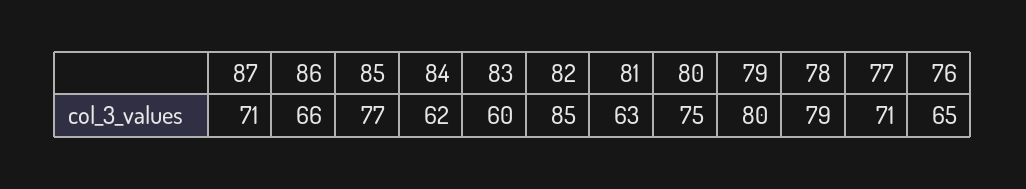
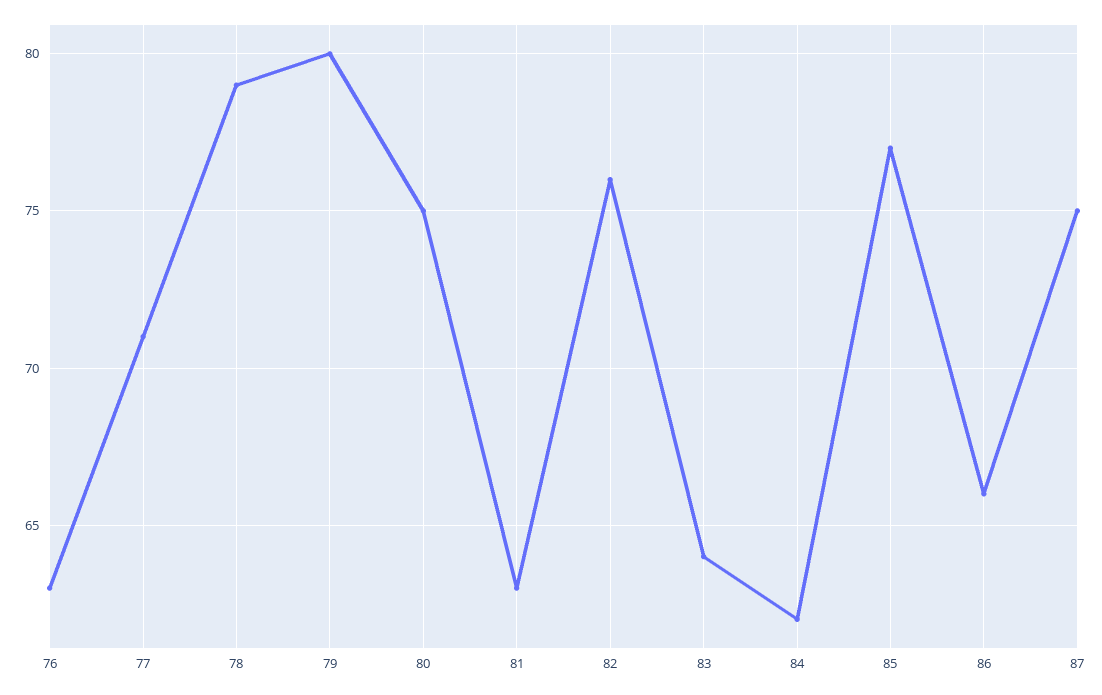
  {
-   "87": 71,
+   "87": 75,
    "86": 66,
    "85": 77,
    "84": 62,
-   "83": 60,
+   "83": 64,
-   "82": 85,
+   "82": 76,
    "81": 63,
    "80": 75,
    "79": 80,
    "78": 79,
    "77": 71,
-   "76": 65
+   "76": 63
  }

